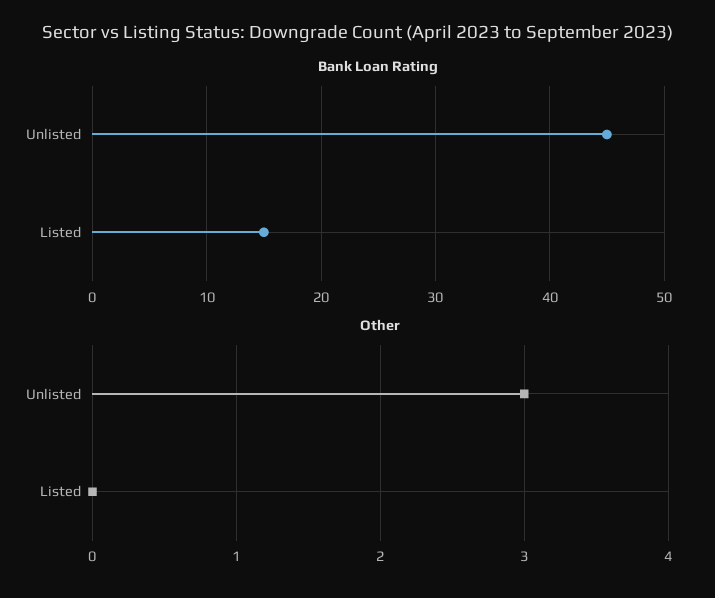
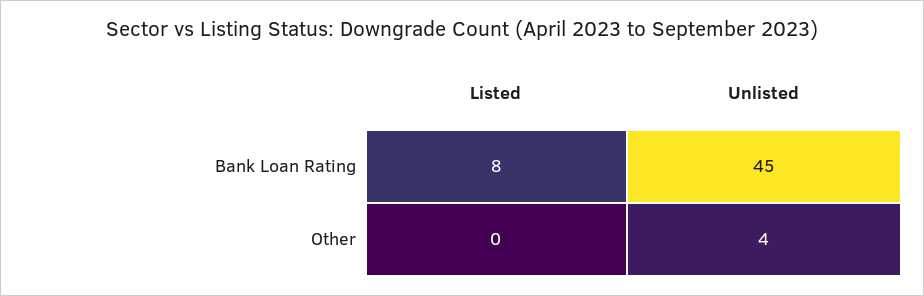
  {
    "Bank Loan Rating": {
      "Unlisted": 45,
-     "Listed": 15
+     "Listed": 8
    },
    "Other": {
-     "Unlisted": 3,
+     "Unlisted": 4,
      "Listed": 0
    }
  }

